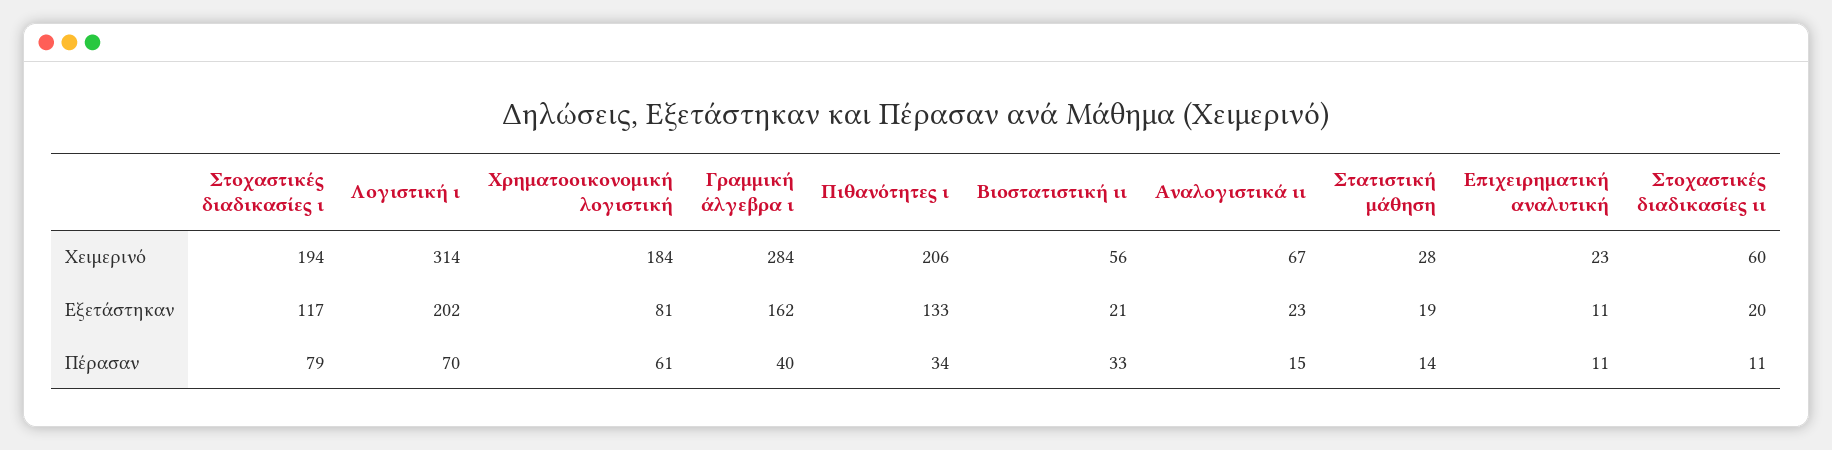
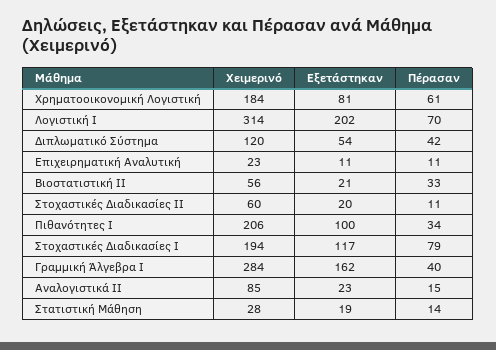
  {
    "Στοχαστικές διαδικασίες ι": {
      "Χειμερινό": 194,
      "Εξετάστηκαν": 117,
      "Πέρασαν": 79
    },
    "Λογιστική ι": {
      "Χειμερινό": 314,
      "Εξετάστηκαν": 202,
      "Πέρασαν": 70
    },
    "Χρηματοοικονομική λογιστική": {
      "Χειμερινό": 184,
      "Εξετάστηκαν": 81,
      "Πέρασαν": 61
    },
    "Γραμμική άλγεβρα ι": {
      "Χειμερινό": 284,
      "Εξετάστηκαν": 162,
      "Πέρασαν": 40
    },
    "Πιθανότητες ι": {
      "Χειμερινό": 206,
-     "Εξετάστηκαν": 133,
+     "Εξετάστηκαν": 100,
      "Πέρασαν": 34
    },
    "Βιοστατιστική ιι": {
      "Χειμερινό": 56,
      "Εξετάστηκαν": 21,
      "Πέρασαν": 33
    },
    "Αναλογιστικά ιι": {
-     "Χειμερινό": 67,
+     "Χειμερινό": 85,
      "Εξετάστηκαν": 23,
      "Πέρασαν": 15
    },
    "Στατιστική μάθηση": {
      "Χειμερινό": 28,
      "Εξετάστηκαν": 19,
      "Πέρασαν": 14
    },
    "Επιχειρηματική αναλυτική": {
      "Χειμερινό": 23,
      "Εξετάστηκαν": 11,
      "Πέρασαν": 11
    },
    "Στοχαστικές διαδικασίες ιι": {
      "Χειμερινό": 60,
      "Εξετάστηκαν": 20,
      "Πέρασαν": 11
-   }
+   },
+   "Διπλωματικό Σύστημα": {
+     "Χειμερινό": 120,
+     "Εξετάστηκαν": 54,
+     "Πέρασαν": 42
+   }
  }

